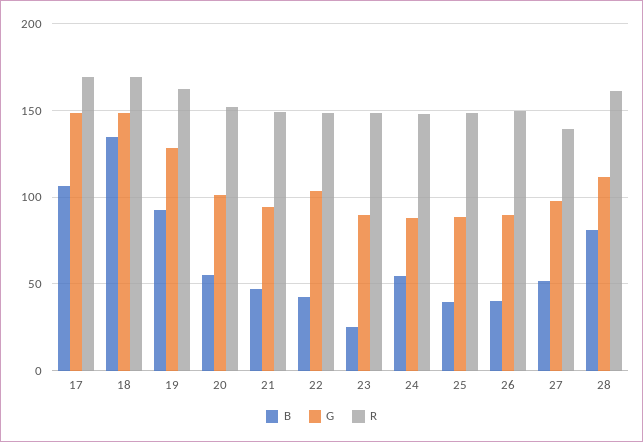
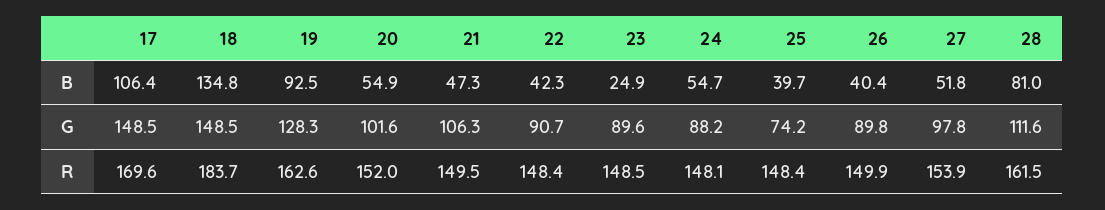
  {
    "B": {
      "17": 106.4,
      "18": 134.8,
      "19": 92.5,
      "20": 54.9,
      "21": 47.3,
      "22": 42.3,
      "23": 24.9,
      "24": 54.7,
      "25": 39.7,
      "26": 40.4,
      "27": 51.8,
      "28": 81
    },
    "G": {
      "17": 148.5,
      "18": 148.5,
      "19": 128.3,
      "20": 101.6,
-     "21": 95,
+     "21": 106.3,
-     "22": 105,
+     "22": 90.7,
      "23": 89.6,
      "24": 88.2,
-     "25": 90,
+     "25": 74.2,
      "26": 89.8,
      "27": 97.8,
      "28": 111.6
    },
    "R": {
      "17": 169.6,
-     "18": 170,
+     "18": 183.7,
      "19": 162.6,
      "20": 152,
      "21": 149.5,
      "22": 148.4,
      "23": 148.5,
      "24": 148.1,
      "25": 148.4,
      "26": 149.9,
-     "27": 140,
+     "27": 153.9,
      "28": 161.5
    }
  }

